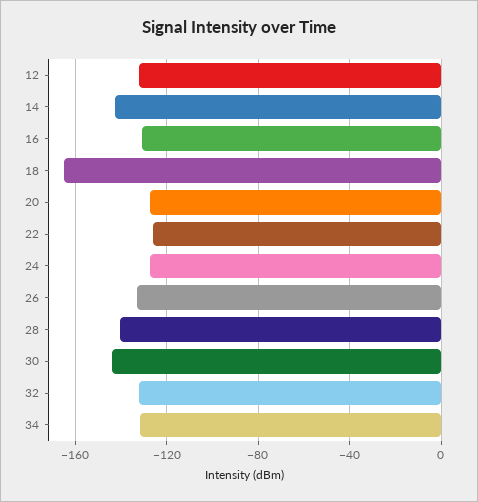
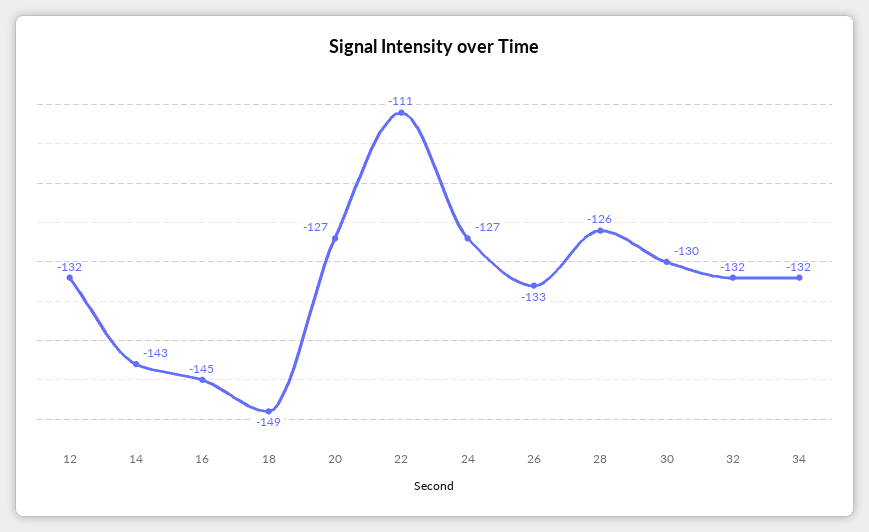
  {
    "12": -132,
    "14": -143,
-   "16": -130,
+   "16": -145,
-   "18": -165,
+   "18": -149,
    "20": -127,
-   "22": -125,
+   "22": -111,
    "24": -127,
    "26": -133,
-   "28": -140,
+   "28": -126,
-   "30": -145,
+   "30": -130,
    "32": -132,
    "34": -132
  }

